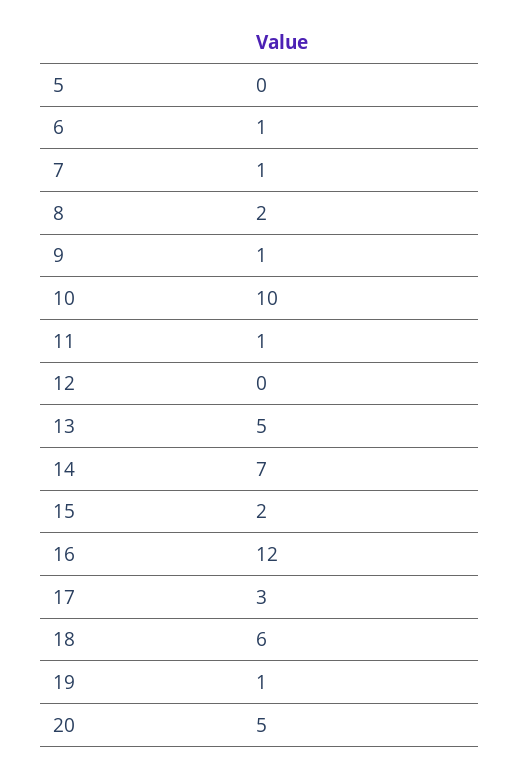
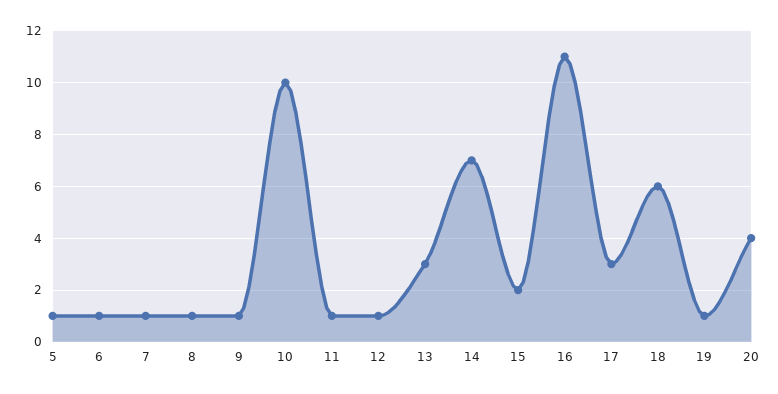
  {
-   "5": 0,
+   "5": 1,
    "6": 1,
    "7": 1,
-   "8": 2,
+   "8": 1,
    "9": 1,
    "10": 10,
    "11": 1,
-   "12": 0,
+   "12": 1,
-   "13": 5,
+   "13": 3,
    "14": 7,
    "15": 2,
-   "16": 12,
+   "16": 11,
    "17": 3,
    "18": 6,
    "19": 1,
-   "20": 5
+   "20": 4
  }

